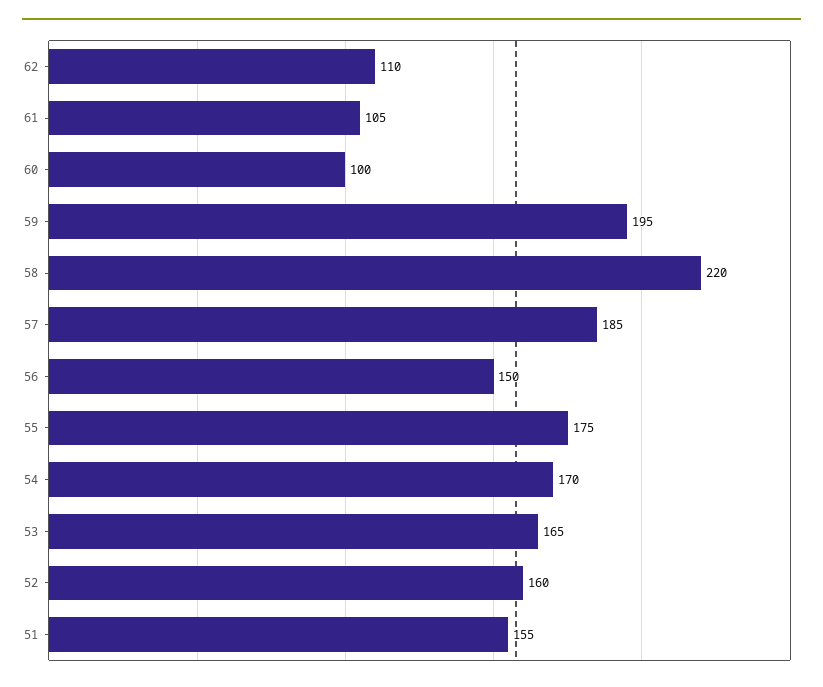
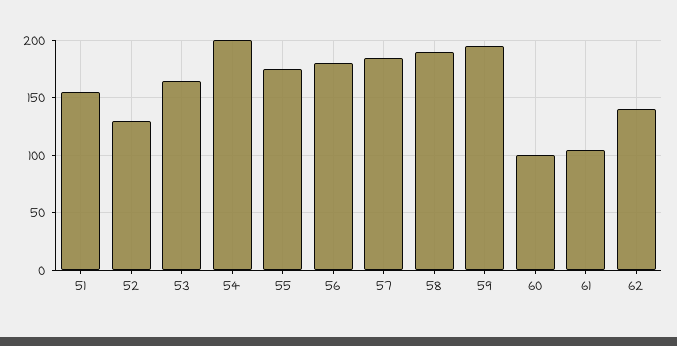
  {
-   "62": 110,
+   "62": 140,
    "61": 105,
    "60": 100,
    "59": 195,
-   "58": 220,
+   "58": 190,
    "57": 185,
-   "56": 150,
+   "56": 180,
    "55": 175,
-   "54": 170,
+   "54": 200,
    "53": 165,
-   "52": 160,
+   "52": 130,
    "51": 155
  }

